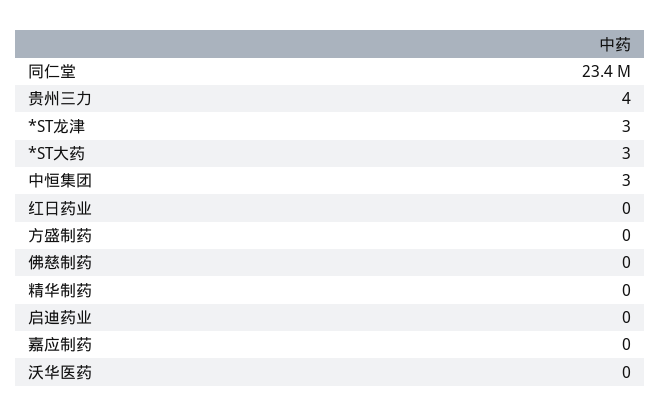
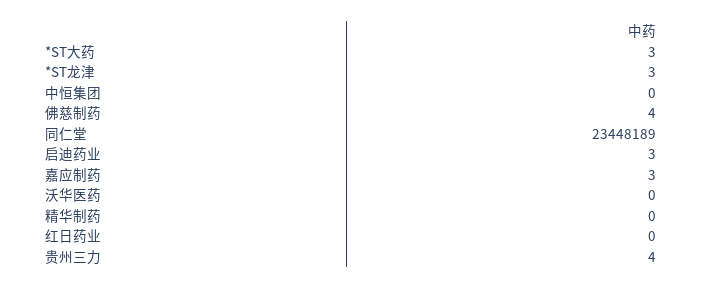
  {
    "同仁堂": 23448189,
    "贵州三力": 4,
    "*ST龙津": 3,
    "*ST大药": 3,
-   "中恒集团": 3,
+   "中恒集团": 0,
    "红日药业": 0,
-   "方盛制药": 0,
-   "佛慈制药": 0,
+   "佛慈制药": 4,
    "精华制药": 0,
-   "启迪药业": 0,
+   "启迪药业": 3,
-   "嘉应制药": 0,
+   "嘉应制药": 3,
    "沃华医药": 0
  }

